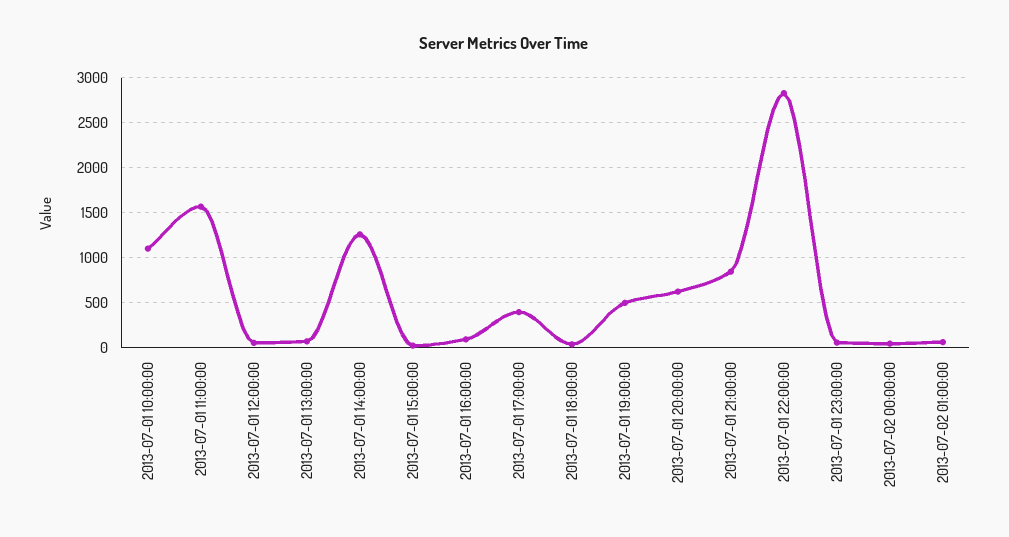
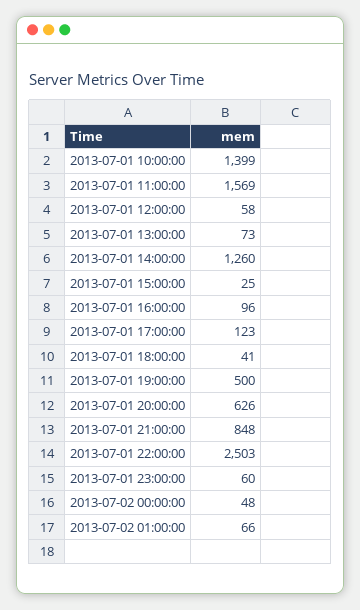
  {
-   "2013-07-01 10:00:00": 1100,
+   "2013-07-01 10:00:00": 1399,
    "2013-07-01 11:00:00": 1569,
    "2013-07-01 12:00:00": 58,
    "2013-07-01 13:00:00": 73,
    "2013-07-01 14:00:00": 1260,
    "2013-07-01 15:00:00": 25,
    "2013-07-01 16:00:00": 96,
-   "2013-07-01 17:00:00": 400,
+   "2013-07-01 17:00:00": 123,
    "2013-07-01 18:00:00": 41,
    "2013-07-01 19:00:00": 500,
    "2013-07-01 20:00:00": 626,
    "2013-07-01 21:00:00": 848,
-   "2013-07-01 22:00:00": 2800,
+   "2013-07-01 22:00:00": 2503,
    "2013-07-01 23:00:00": 60,
    "2013-07-02 00:00:00": 48,
    "2013-07-02 01:00:00": 66
  }

